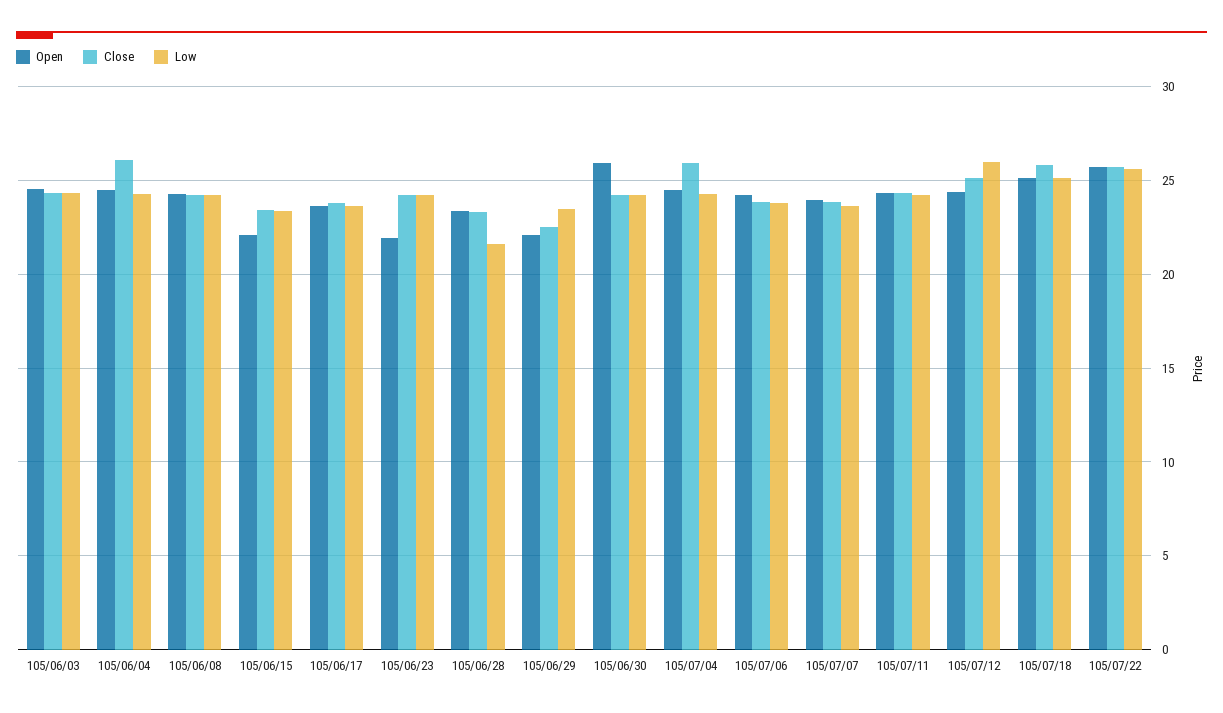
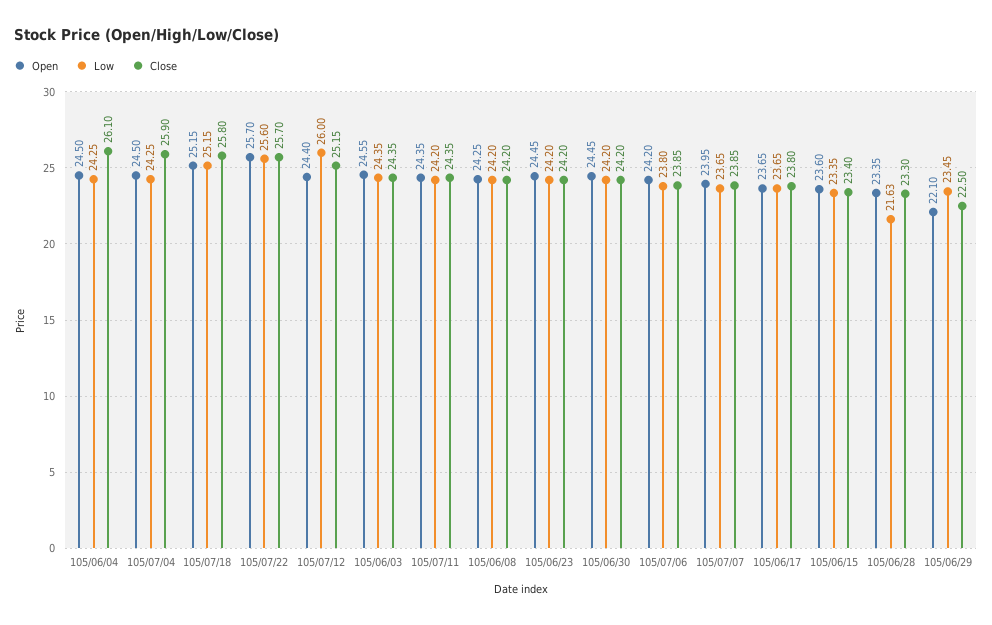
  {
    "Open": {
      "105/06/03": 24.55,
      "105/06/04": 24.5,
      "105/06/08": 24.25,
-     "105/06/15": 22,
+     "105/06/15": 23.6,
      "105/06/17": 23.65,
-     "105/06/23": 22,
+     "105/06/23": 24.45,
      "105/06/28": 23.35,
      "105/06/29": 22.1,
-     "105/06/30": 26,
+     "105/06/30": 24.45,
      "105/07/04": 24.5,
      "105/07/06": 24.2,
      "105/07/07": 23.95,
      "105/07/11": 24.35,
      "105/07/12": 24.4,
      "105/07/18": 25.15,
      "105/07/22": 25.7
    },
    "Close": {
      "105/06/03": 24.35,
      "105/06/04": 26.1,
      "105/06/08": 24.2,
      "105/06/15": 23.4,
      "105/06/17": 23.8,
      "105/06/23": 24.2,
      "105/06/28": 23.3,
      "105/06/29": 22.5,
      "105/06/30": 24.2,
      "105/07/04": 25.9,
      "105/07/06": 23.85,
      "105/07/07": 23.85,
      "105/07/11": 24.35,
      "105/07/12": 25.15,
      "105/07/18": 25.8,
      "105/07/22": 25.7
    },
    "Low": {
      "105/06/03": 24.35,
      "105/06/04": 24.25,
      "105/06/08": 24.2,
      "105/06/15": 23.35,
      "105/06/17": 23.65,
      "105/06/23": 24.2,
      "105/06/28": 21.63,
      "105/06/29": 23.45,
      "105/06/30": 24.2,
      "105/07/04": 24.25,
      "105/07/06": 23.8,
      "105/07/07": 23.65,
      "105/07/11": 24.2,
      "105/07/12": 26,
      "105/07/18": 25.15,
      "105/07/22": 25.6
    }
  }

